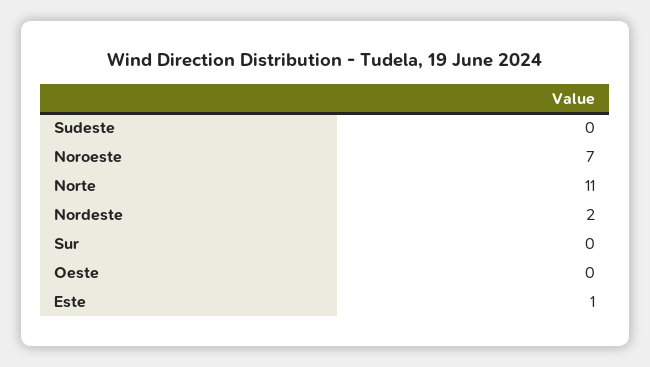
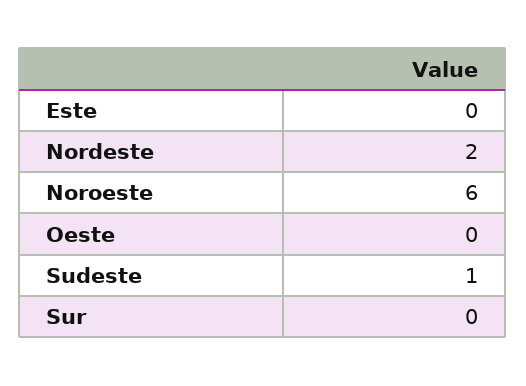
  {
-   "Sudeste": 0,
+   "Sudeste": 1,
-   "Noroeste": 7,
+   "Noroeste": 6,
-   "Norte": 11,
    "Nordeste": 2,
    "Sur": 0,
    "Oeste": 0,
-   "Este": 1
+   "Este": 0
  }

